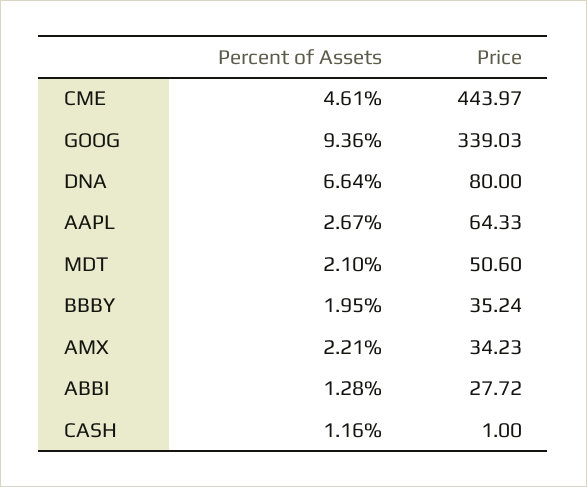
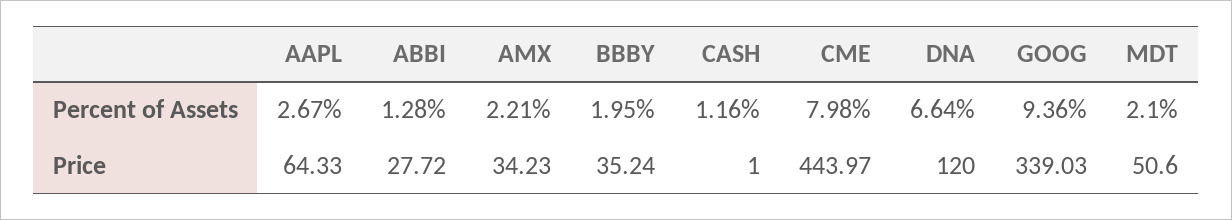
  {
    "Percent of Assets": {
-     "CME": 4.61,
+     "CME": 7.98,
      "GOOG": 9.36,
      "DNA": 6.64,
      "AAPL": 2.67,
      "MDT": 2.1,
      "BBBY": 1.95,
      "AMX": 2.21,
      "ABBI": 1.28,
      "CASH": 1.16
    },
    "Price": {
      "CME": 443.97,
      "GOOG": 339.03,
-     "DNA": 80,
+     "DNA": 120,
      "AAPL": 64.33,
      "MDT": 50.6,
      "BBBY": 35.24,
      "AMX": 34.23,
      "ABBI": 27.72,
      "CASH": 1
    }
  }

